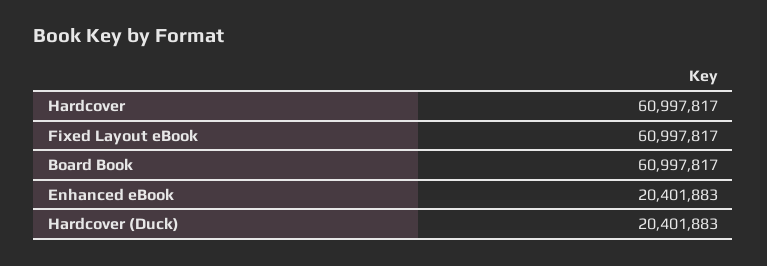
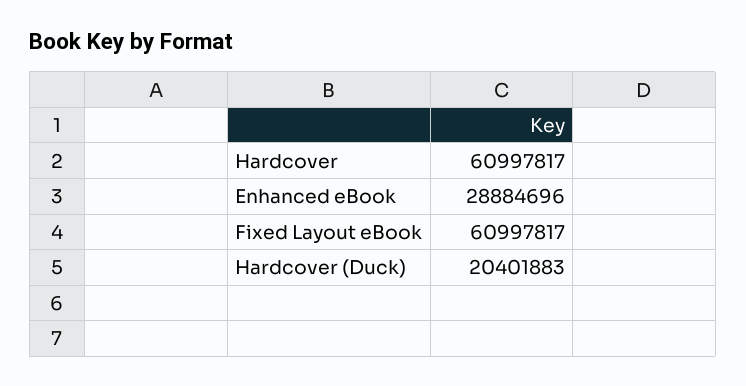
  {
    "Hardcover": 60997817,
    "Fixed Layout eBook": 60997817,
-   "Board Book": 60997817,
-   "Enhanced eBook": 20401883,
+   "Enhanced eBook": 28884696,
    "Hardcover (Duck)": 20401883
  }

